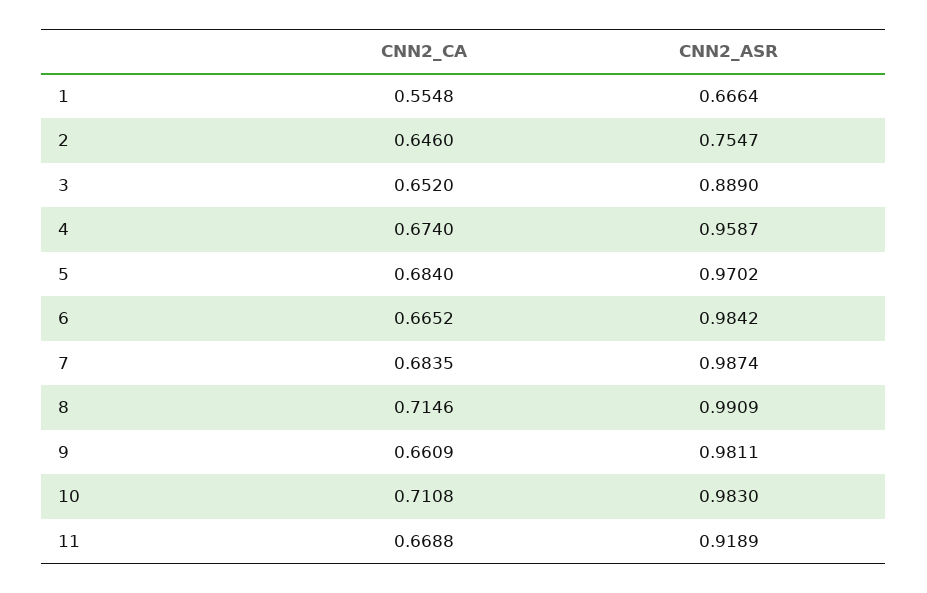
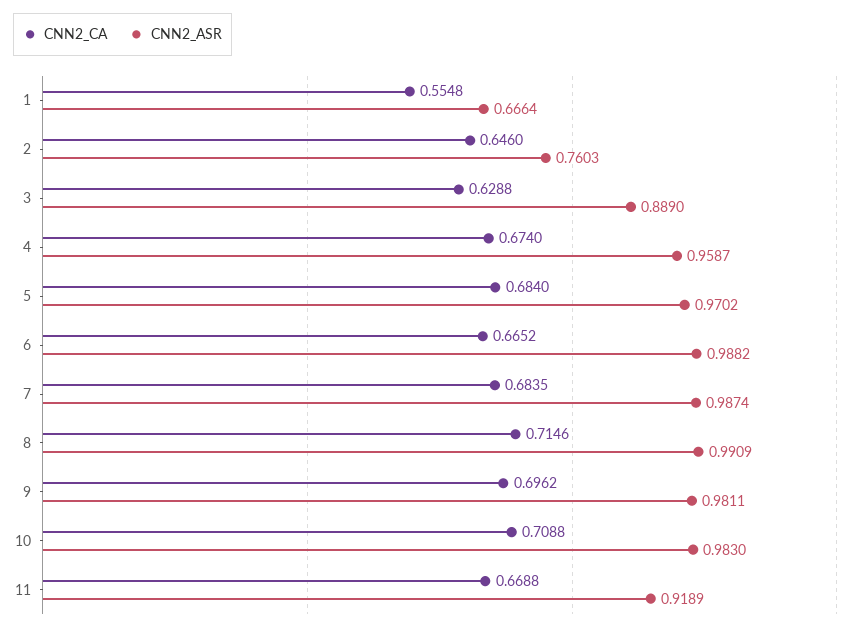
  {
    "CNN2_CA": {
      "1": 0.5548,
      "2": 0.646,
-     "3": 0.652,
+     "3": 0.6288,
      "4": 0.674,
      "5": 0.684,
      "6": 0.6652,
      "7": 0.6835,
      "8": 0.7146,
-     "9": 0.6609,
+     "9": 0.6962,
-     "10": 0.7108,
+     "10": 0.7088,
      "11": 0.6688
    },
    "CNN2_ASR": {
      "1": 0.6664,
-     "2": 0.7547,
+     "2": 0.7603,
      "3": 0.889,
      "4": 0.9587,
      "5": 0.9702,
-     "6": 0.9842,
+     "6": 0.9882,
      "7": 0.9874,
      "8": 0.9909,
      "9": 0.9811,
      "10": 0.983,
      "11": 0.9189
    }
  }

